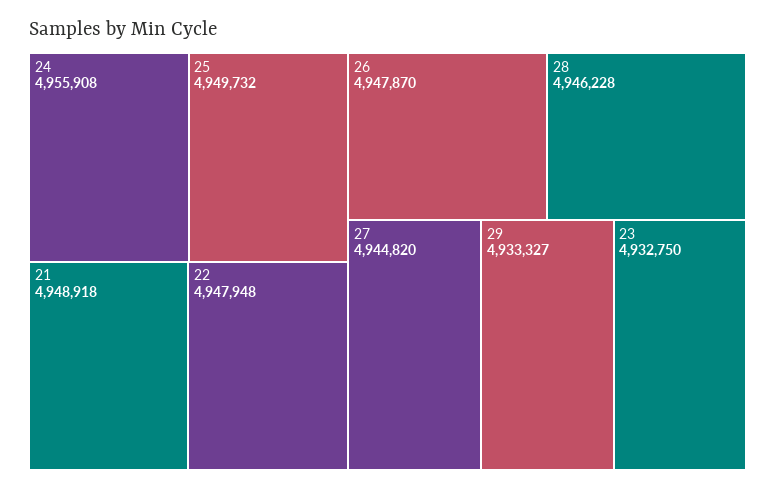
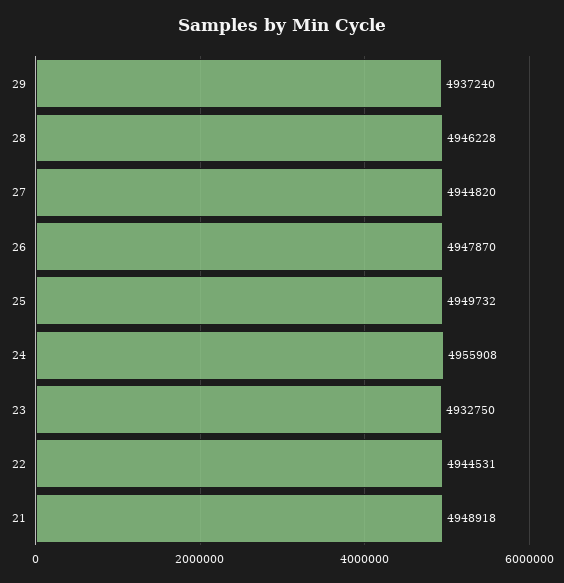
  {
    "24": 4955908,
    "25": 4949732,
    "21": 4948918,
-   "22": 4947948,
+   "22": 4944531,
    "26": 4947870,
    "28": 4946228,
    "27": 4944820,
-   "29": 4933327,
+   "29": 4937240,
    "23": 4932750
  }

